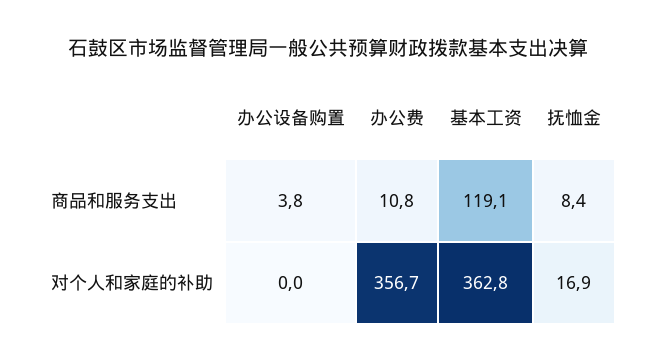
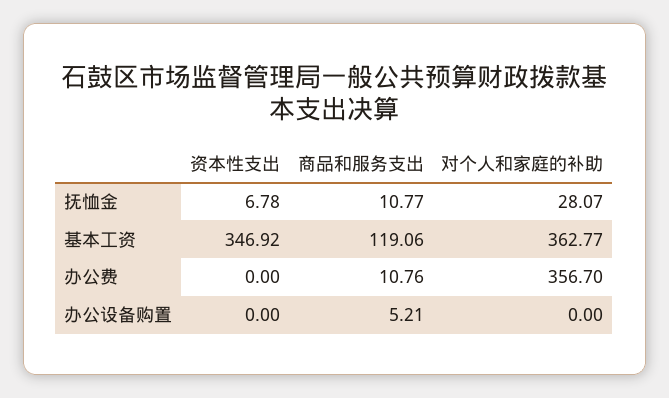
  {
    "办公设备购置": {
-     "商品和服务支出": 3.8,
+     "商品和服务支出": 5.21,
-     "对个人和家庭的补助": 0
+     "对个人和家庭的补助": 0,
+     "资本性支出": 0
    },
    "办公费": {
      "商品和服务支出": 10.76,
-     "对个人和家庭的补助": 356.7
+     "对个人和家庭的补助": 356.7,
+     "资本性支出": 0
    },
    "基本工资": {
      "商品和服务支出": 119.06,
-     "对个人和家庭的补助": 362.77
+     "对个人和家庭的补助": 362.77,
+     "资本性支出": 346.92
    },
    "抚恤金": {
-     "商品和服务支出": 8.4,
+     "商品和服务支出": 10.77,
-     "对个人和家庭的补助": 16.9
+     "对个人和家庭的补助": 28.07,
+     "资本性支出": 6.78
    }
  }

